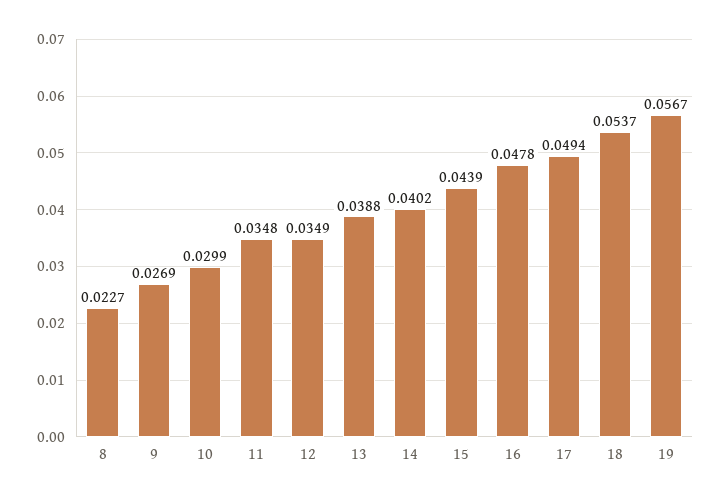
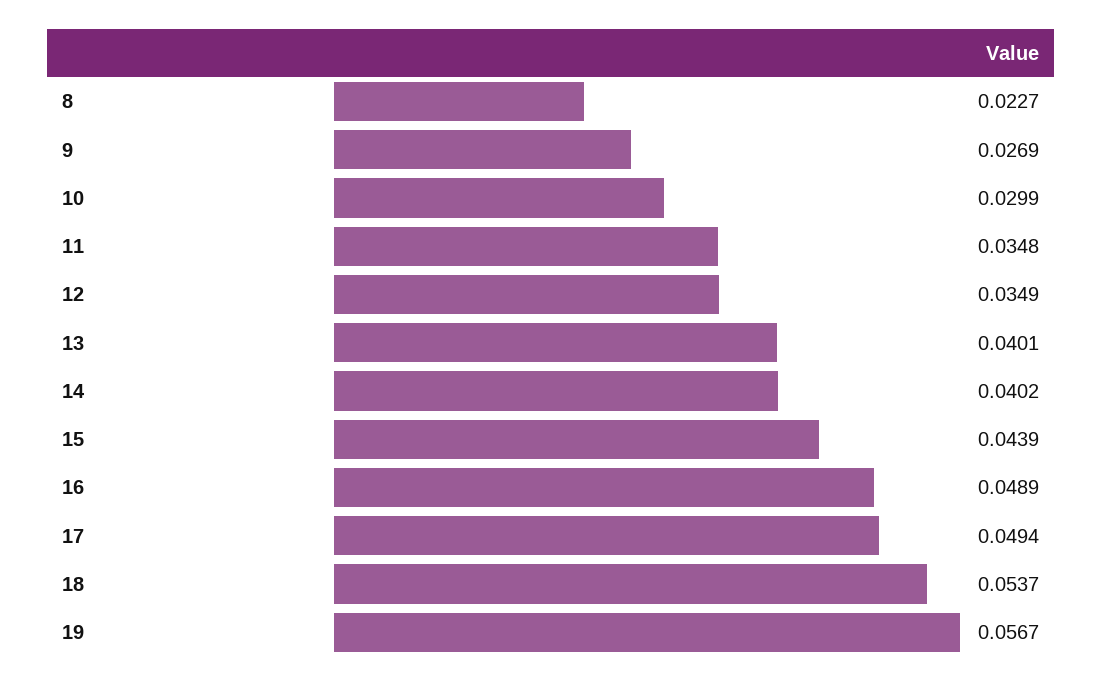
  {
    "8": 0.0227,
    "9": 0.0269,
    "10": 0.0299,
    "11": 0.0348,
    "12": 0.0349,
-   "13": 0.0388,
+   "13": 0.0401,
    "14": 0.0402,
    "15": 0.0439,
-   "16": 0.0478,
+   "16": 0.0489,
    "17": 0.0494,
    "18": 0.0537,
    "19": 0.0567
  }

